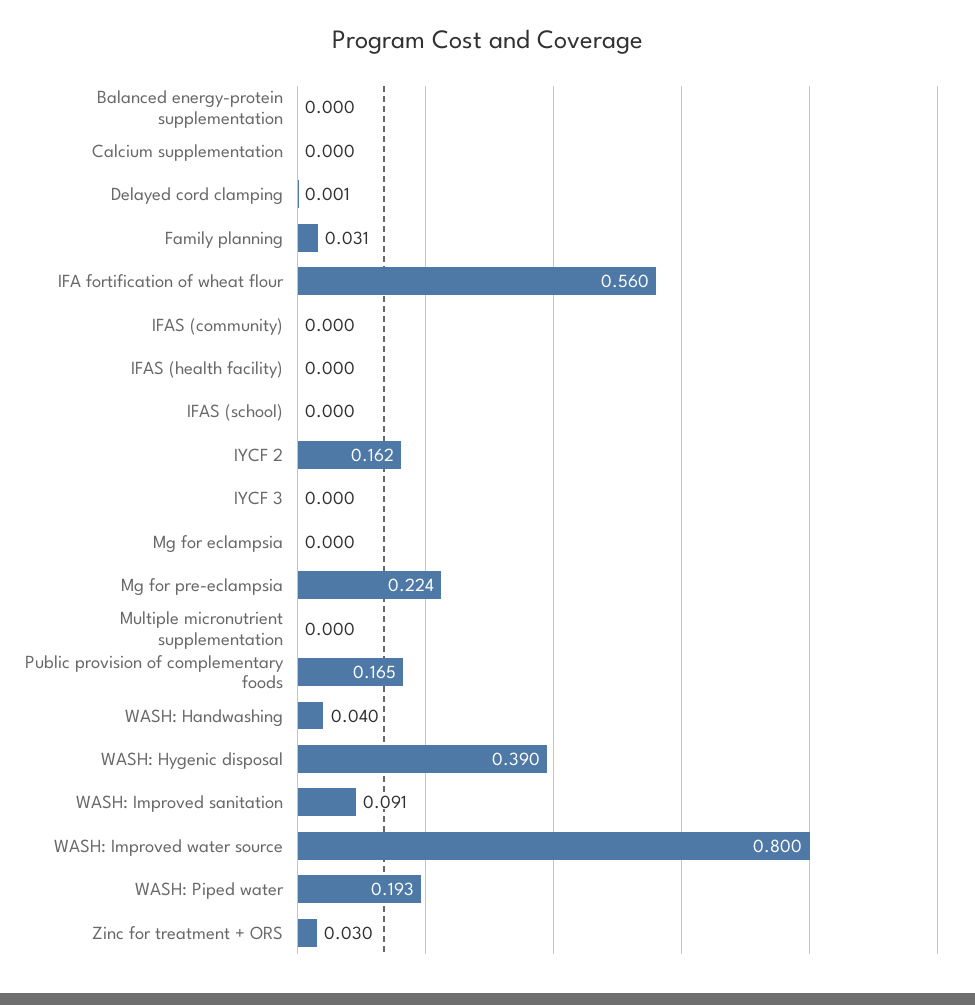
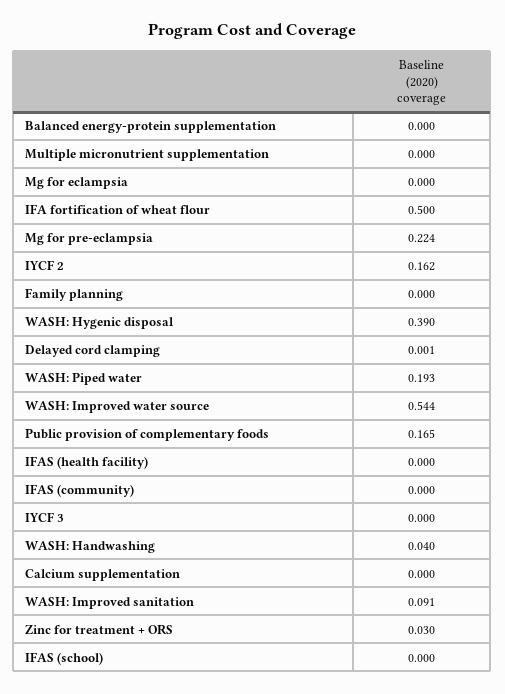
  {
    "Balanced energy-protein supplementation": 0,
    "Calcium supplementation": 0,
    "Delayed cord clamping": 0.001,
-   "Family planning": 0.031,
+   "Family planning": 0,
-   "IFA fortification of wheat flour": 0.56,
+   "IFA fortification of wheat flour": 0.5,
    "IFAS (community)": 0,
    "IFAS (health facility)": 0,
    "IFAS (school)": 0,
    "IYCF 2": 0.162,
    "IYCF 3": 0,
    "Mg for eclampsia": 0,
    "Mg for pre-eclampsia": 0.224,
    "Multiple micronutrient supplementation": 0,
    "Public provision of complementary foods": 0.165,
    "WASH: Handwashing": 0.04,
    "WASH: Hygenic disposal": 0.39,
    "WASH: Improved sanitation": 0.091,
-   "WASH: Improved water source": 0.8,
+   "WASH: Improved water source": 0.544,
    "WASH: Piped water": 0.193,
    "Zinc for treatment + ORS": 0.03
  }

